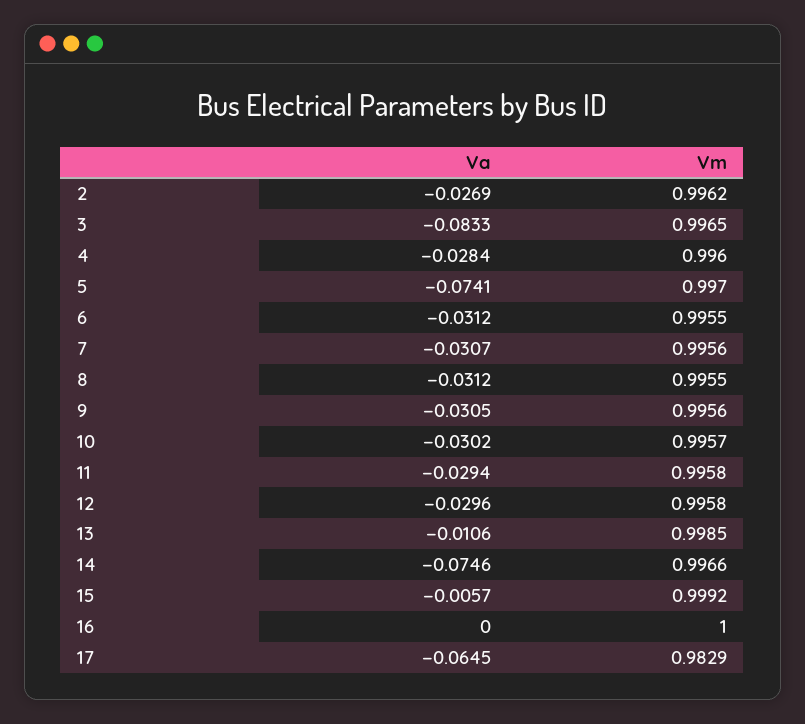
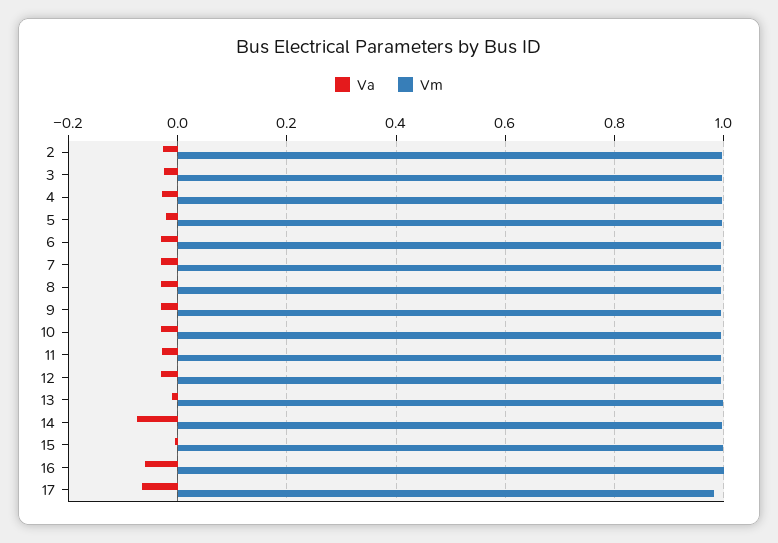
  {
    "Va": {
      "2": -0.0269,
-     "3": -0.0833,
+     "3": -0.02,
      "4": -0.0284,
-     "5": -0.0741,
+     "5": -0.02,
      "6": -0.0312,
      "7": -0.0307,
      "8": -0.0312,
      "9": -0.0305,
      "10": -0.0302,
      "11": -0.0294,
      "12": -0.0296,
      "13": -0.0106,
      "14": -0.0746,
      "15": -0.0057,
-     "16": 0,
+     "16": -0.06,
      "17": -0.0645
    },
    "Vm": {
      "2": 0.9962,
      "3": 0.9965,
      "4": 0.996,
      "5": 0.997,
      "6": 0.9955,
      "7": 0.9956,
      "8": 0.9955,
      "9": 0.9956,
      "10": 0.9957,
      "11": 0.9958,
      "12": 0.9958,
      "13": 0.9985,
      "14": 0.9966,
      "15": 0.9992,
      "16": 1,
      "17": 0.9829
    }
  }

